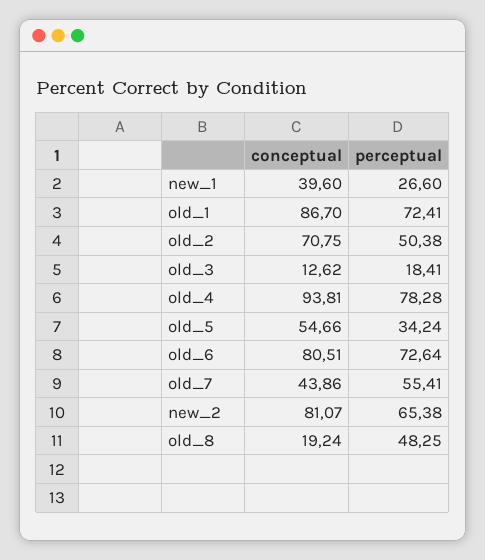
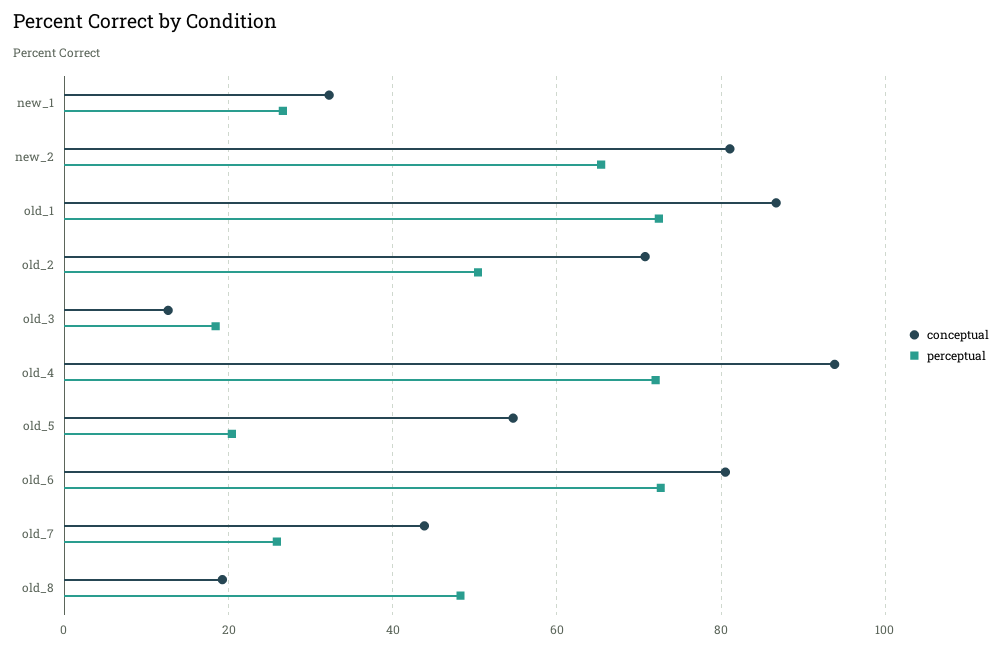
  {
    "conceptual": {
-     "new_1": 39.6,
+     "new_1": 32,
      "old_1": 86.7,
      "old_2": 70.75,
      "old_3": 12.62,
      "old_4": 93.81,
      "old_5": 54.66,
      "old_6": 80.51,
      "old_7": 43.86,
      "new_2": 81.07,
      "old_8": 19.24
    },
    "perceptual": {
      "new_1": 26.6,
      "old_1": 72.41,
      "old_2": 50.38,
      "old_3": 18.41,
-     "old_4": 78.28,
+     "old_4": 72,
-     "old_5": 34.24,
+     "old_5": 20,
      "old_6": 72.64,
-     "old_7": 55.41,
+     "old_7": 26,
      "new_2": 65.38,
      "old_8": 48.25
    }
  }

